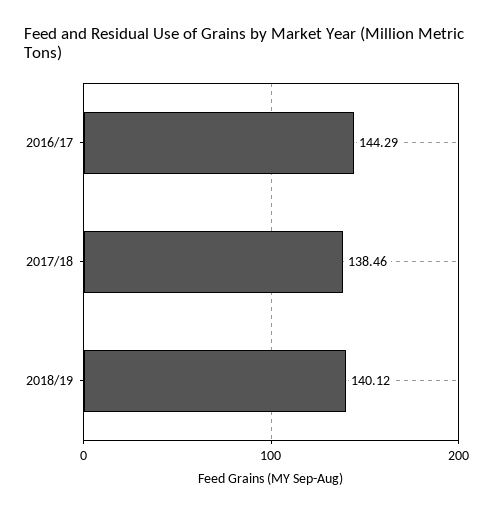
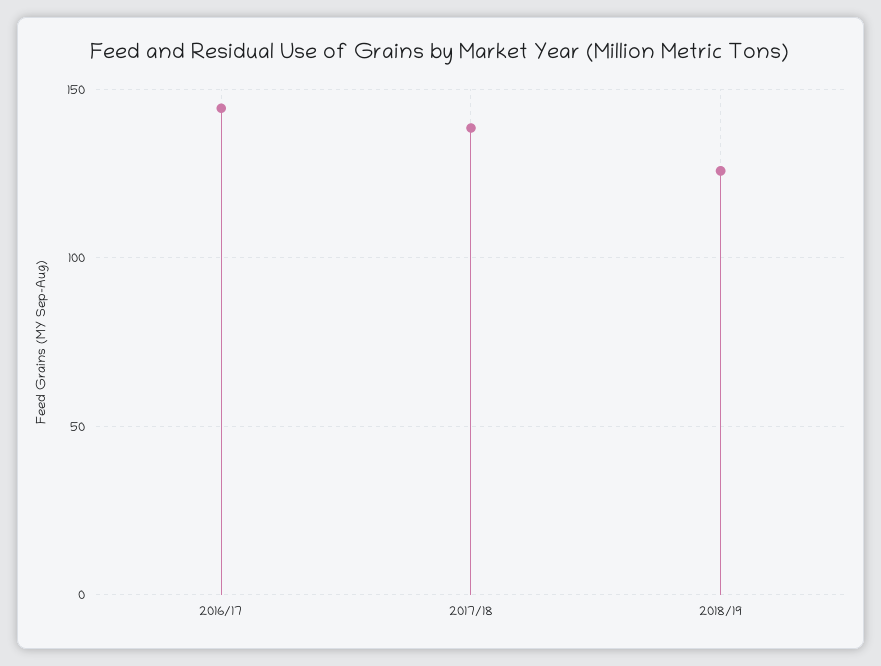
  {
    "2016/17": 144.29,
    "2017/18": 138.46,
-   "2018/19": 140.12
+   "2018/19": 125
  }

